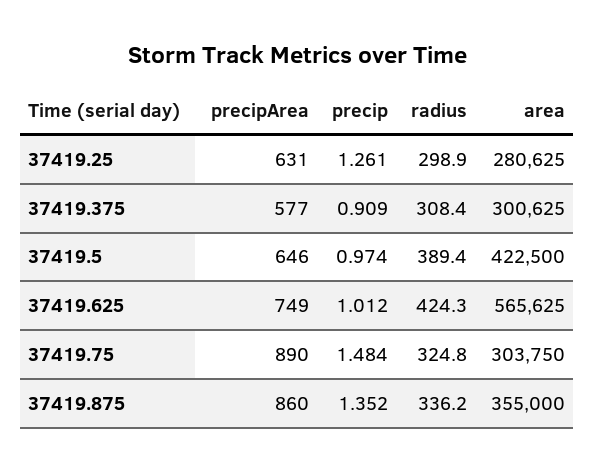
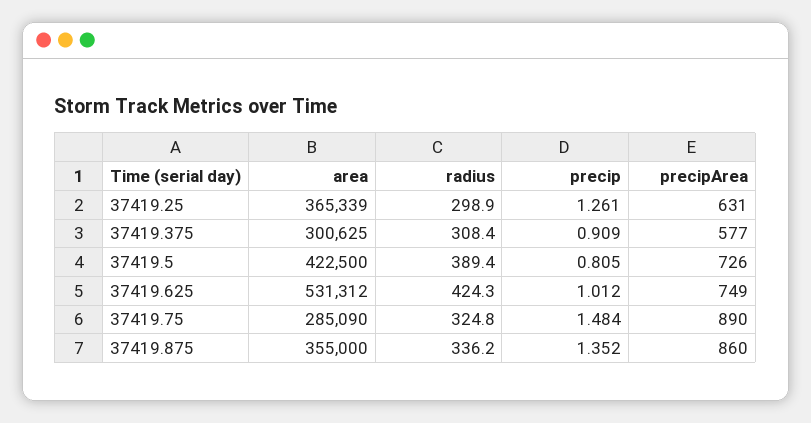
  {
    "precipArea": {
      "37419.25": 631,
      "37419.375": 577,
-     "37419.5": 646,
+     "37419.5": 726,
      "37419.625": 749,
      "37419.75": 890,
      "37419.875": 860
    },
    "precip": {
      "37419.25": 1.261,
      "37419.375": 0.909,
-     "37419.5": 0.974,
+     "37419.5": 0.805,
      "37419.625": 1.012,
      "37419.75": 1.484,
      "37419.875": 1.352
    },
    "radius": {
      "37419.25": 298.9,
      "37419.375": 308.4,
      "37419.5": 389.4,
      "37419.625": 424.3,
      "37419.75": 324.8,
      "37419.875": 336.2
    },
    "area": {
-     "37419.25": 280625,
+     "37419.25": 365339,
      "37419.375": 300625,
      "37419.5": 422500,
-     "37419.625": 565625,
+     "37419.625": 531312,
-     "37419.75": 303750,
+     "37419.75": 285090,
      "37419.875": 355000
    }
  }

